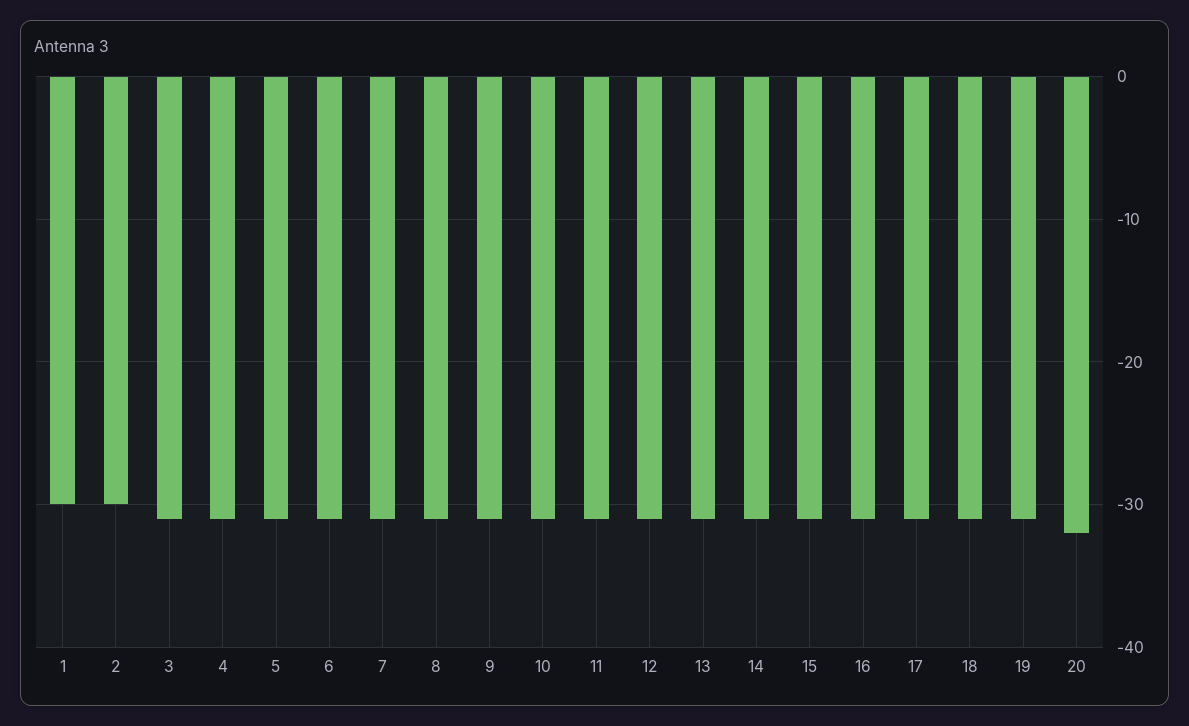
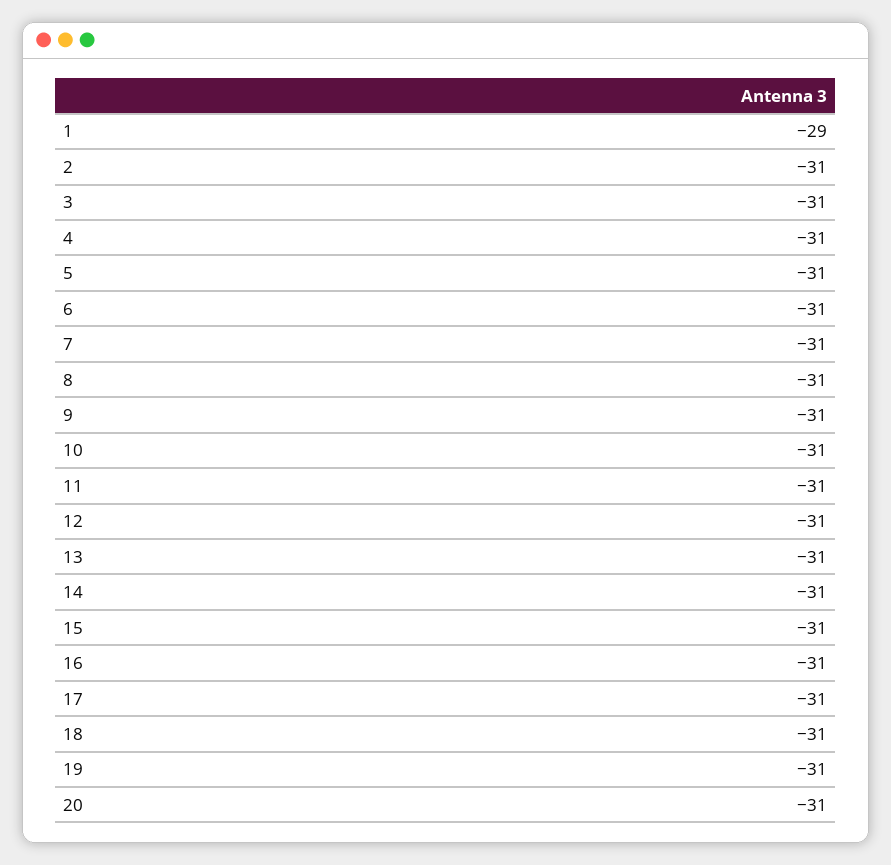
  {
-   "1": -30,
+   "1": -29,
-   "2": -30,
+   "2": -31,
    "3": -31,
    "4": -31,
    "5": -31,
    "6": -31,
    "7": -31,
    "8": -31,
    "9": -31,
    "10": -31,
    "11": -31,
    "12": -31,
    "13": -31,
    "14": -31,
    "15": -31,
    "16": -31,
    "17": -31,
    "18": -31,
    "19": -31,
-   "20": -32
+   "20": -31
  }

